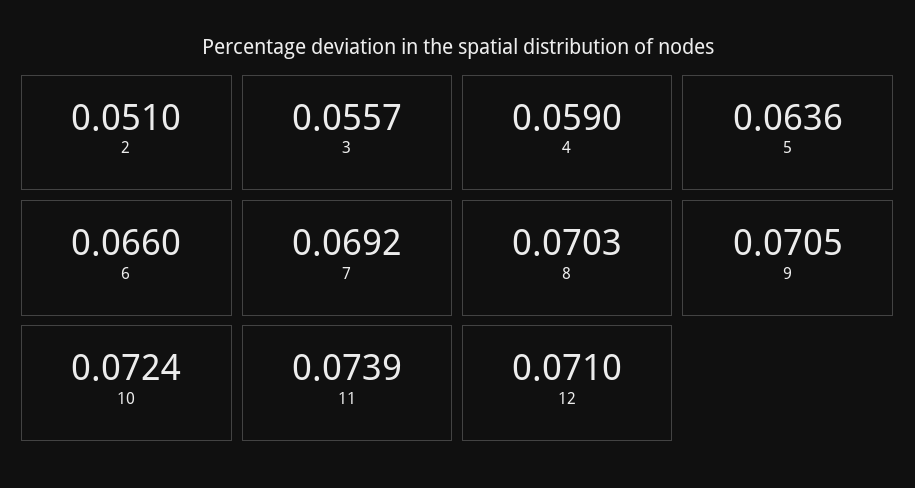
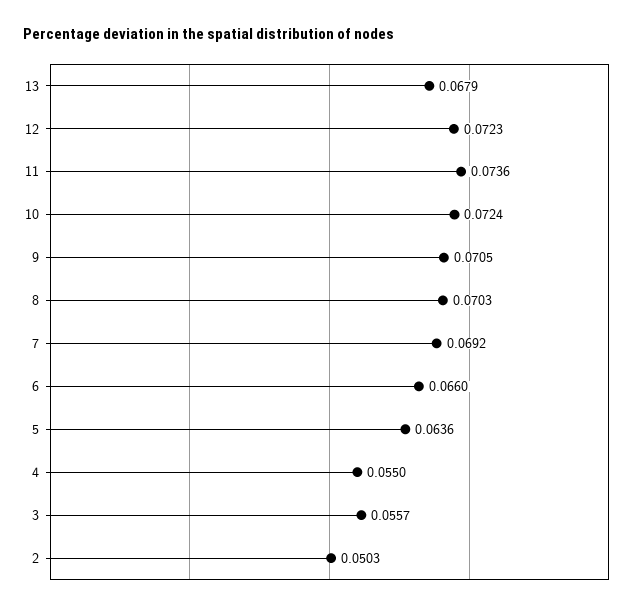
  {
-   "2": 0.051,
+   "2": 0.0503,
    "3": 0.0557,
-   "4": 0.059,
+   "4": 0.055,
    "5": 0.0636,
    "6": 0.066,
    "7": 0.0692,
    "8": 0.0703,
    "9": 0.0705,
    "10": 0.0724,
-   "11": 0.0739,
+   "11": 0.0736,
-   "12": 0.071
+   "12": 0.0723,
+   "13": 0.0679
  }

